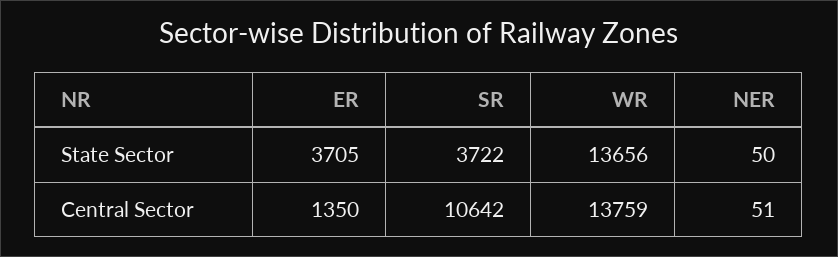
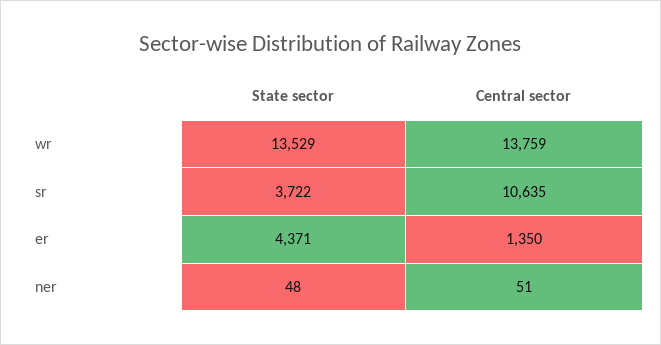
  {
    "ER": {
-     "State Sector": 3705,
+     "State Sector": 4371,
      "Central Sector": 1350
    },
    "SR": {
      "State Sector": 3722,
-     "Central Sector": 10642
+     "Central Sector": 10635
    },
    "WR": {
-     "State Sector": 13656,
+     "State Sector": 13529,
      "Central Sector": 13759
    },
    "NER": {
-     "State Sector": 50,
+     "State Sector": 48,
      "Central Sector": 51
    }
  }

